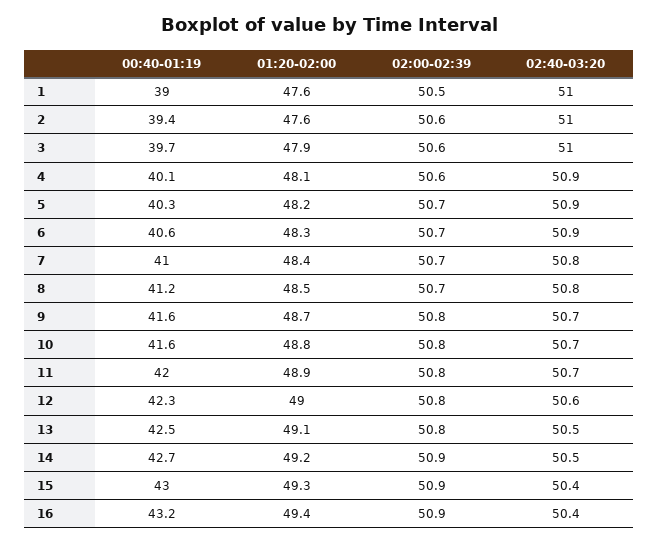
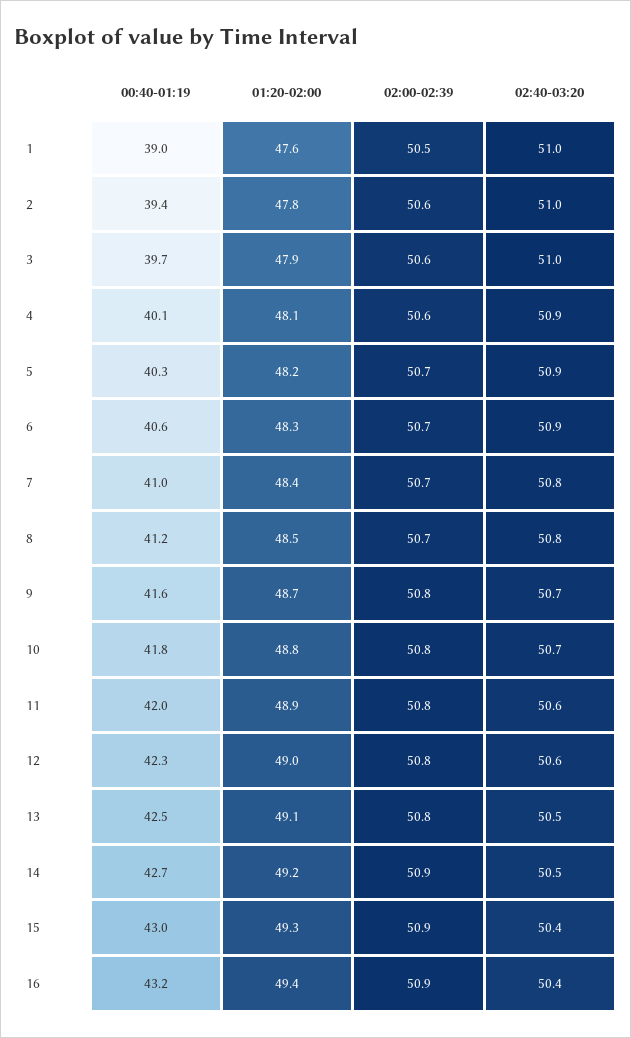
  {
    "00:40-01:19": {
      "1": 39,
      "2": 39.4,
      "3": 39.7,
      "4": 40.1,
      "5": 40.3,
      "6": 40.6,
      "7": 41,
      "8": 41.2,
      "9": 41.6,
-     "10": 41.6,
+     "10": 41.8,
      "11": 42,
      "12": 42.3,
      "13": 42.5,
      "14": 42.7,
      "15": 43,
      "16": 43.2
    },
    "01:20-02:00": {
      "1": 47.6,
-     "2": 47.6,
+     "2": 47.8,
      "3": 47.9,
      "4": 48.1,
      "5": 48.2,
      "6": 48.3,
      "7": 48.4,
      "8": 48.5,
      "9": 48.7,
      "10": 48.8,
      "11": 48.9,
      "12": 49,
      "13": 49.1,
      "14": 49.2,
      "15": 49.3,
      "16": 49.4
    },
    "02:00-02:39": {
      "1": 50.5,
      "2": 50.6,
      "3": 50.6,
      "4": 50.6,
      "5": 50.7,
      "6": 50.7,
      "7": 50.7,
      "8": 50.7,
      "9": 50.8,
      "10": 50.8,
      "11": 50.8,
      "12": 50.8,
      "13": 50.8,
      "14": 50.9,
      "15": 50.9,
      "16": 50.9
    },
    "02:40-03:20": {
      "1": 51,
      "2": 51,
      "3": 51,
      "4": 50.9,
      "5": 50.9,
      "6": 50.9,
      "7": 50.8,
      "8": 50.8,
      "9": 50.7,
      "10": 50.7,
-     "11": 50.7,
+     "11": 50.6,
      "12": 50.6,
      "13": 50.5,
      "14": 50.5,
      "15": 50.4,
      "16": 50.4
    }
  }

